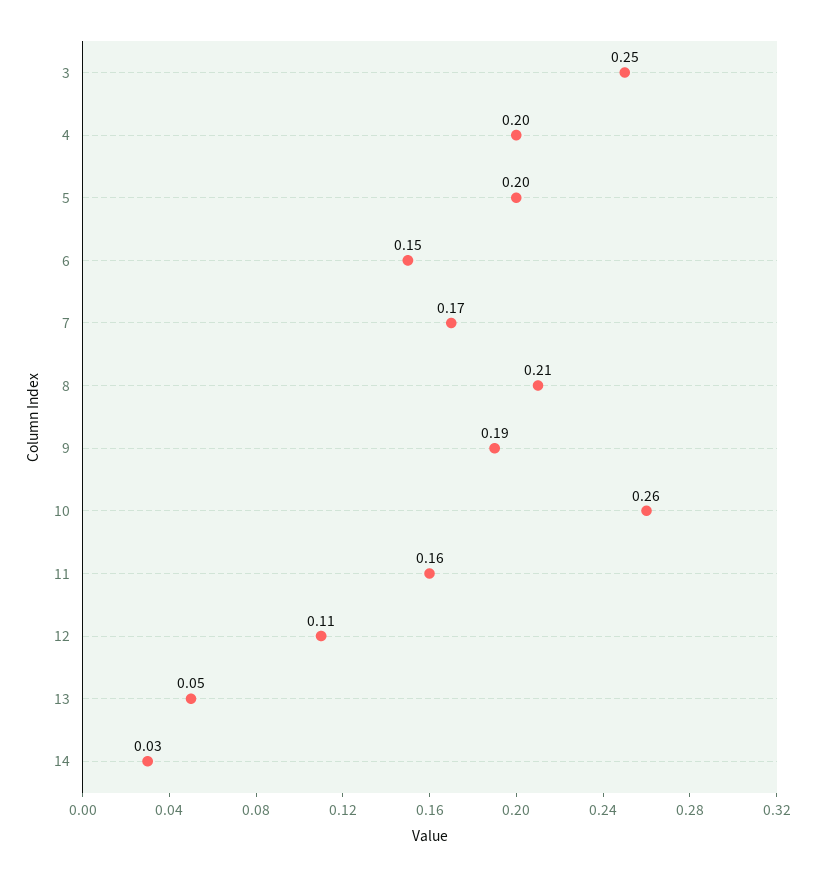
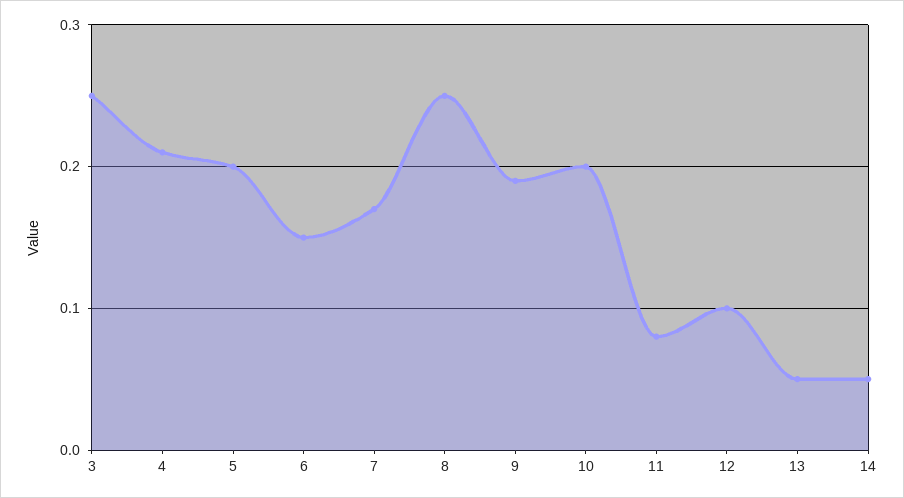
  {
    "3": 0.25,
-   "4": 0.2,
+   "4": 0.21,
    "5": 0.2,
    "6": 0.15,
    "7": 0.17,
-   "8": 0.21,
+   "8": 0.25,
    "9": 0.19,
-   "10": 0.26,
+   "10": 0.2,
-   "11": 0.16,
+   "11": 0.08,
-   "12": 0.11,
+   "12": 0.1,
    "13": 0.05,
-   "14": 0.03
+   "14": 0.05
  }

